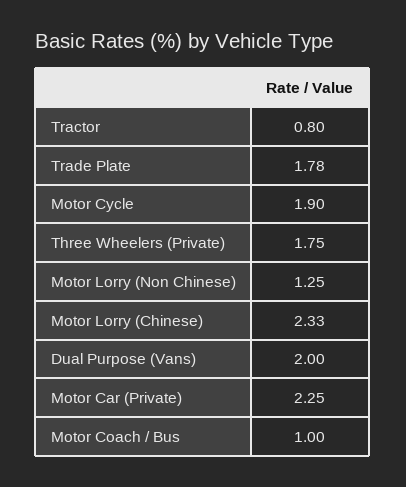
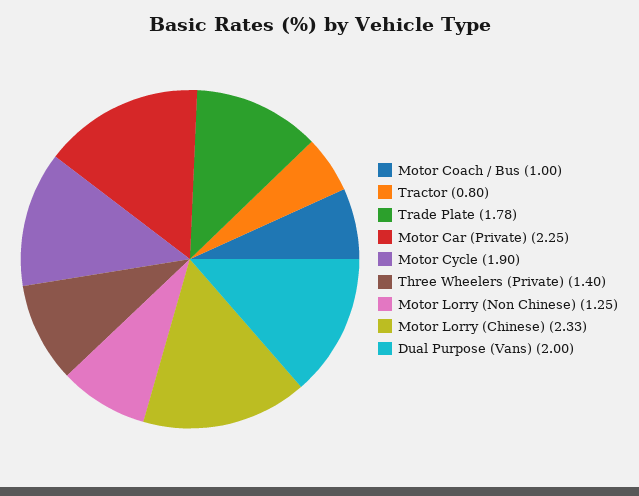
  {
    "Tractor": 0.8,
    "Trade Plate": 1.78,
    "Motor Cycle": 1.9,
-   "Three Wheelers (Private)": 1.75,
+   "Three Wheelers (Private)": 1.4,
    "Motor Lorry (Non Chinese)": 1.25,
    "Motor Lorry (Chinese)": 2.33,
    "Dual Purpose (Vans)": 2,
    "Motor Car (Private)": 2.25,
    "Motor Coach / Bus": 1
  }

